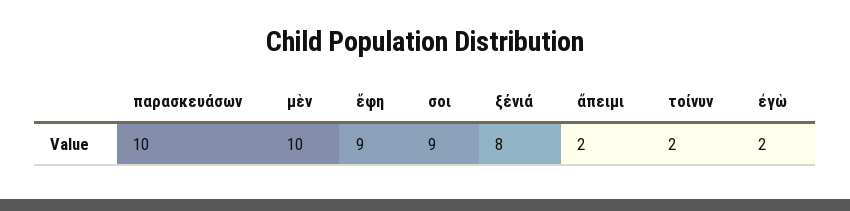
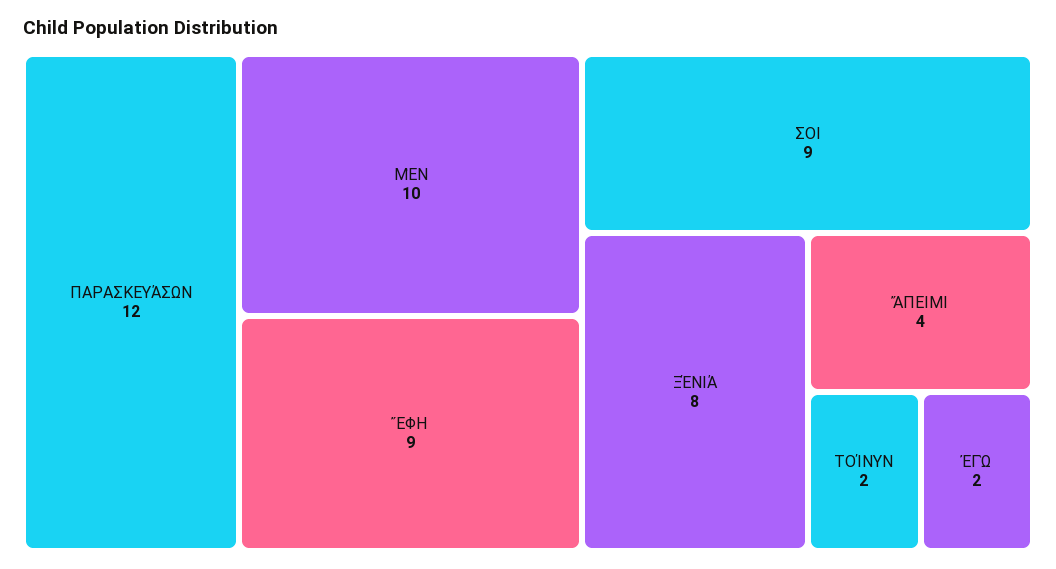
  {
-   "παρασκευάσων": 10,
+   "παρασκευάσων": 12,
    "μὲν": 10,
    "ἔφη": 9,
    "σοι": 9,
    "ξένιά": 8,
-   "ἄπειμι": 2,
+   "ἄπειμι": 4,
    "τοίνυν": 2,
    "ἐγὼ": 2
  }

